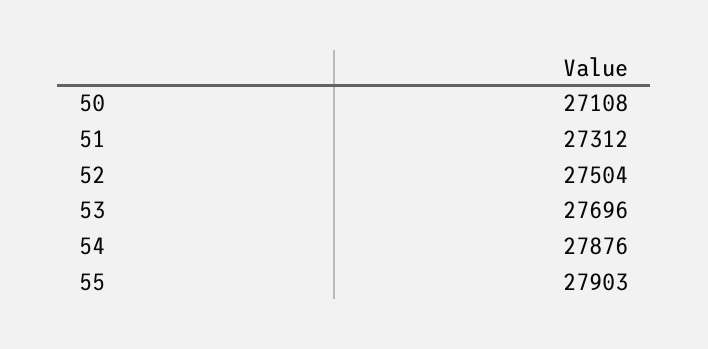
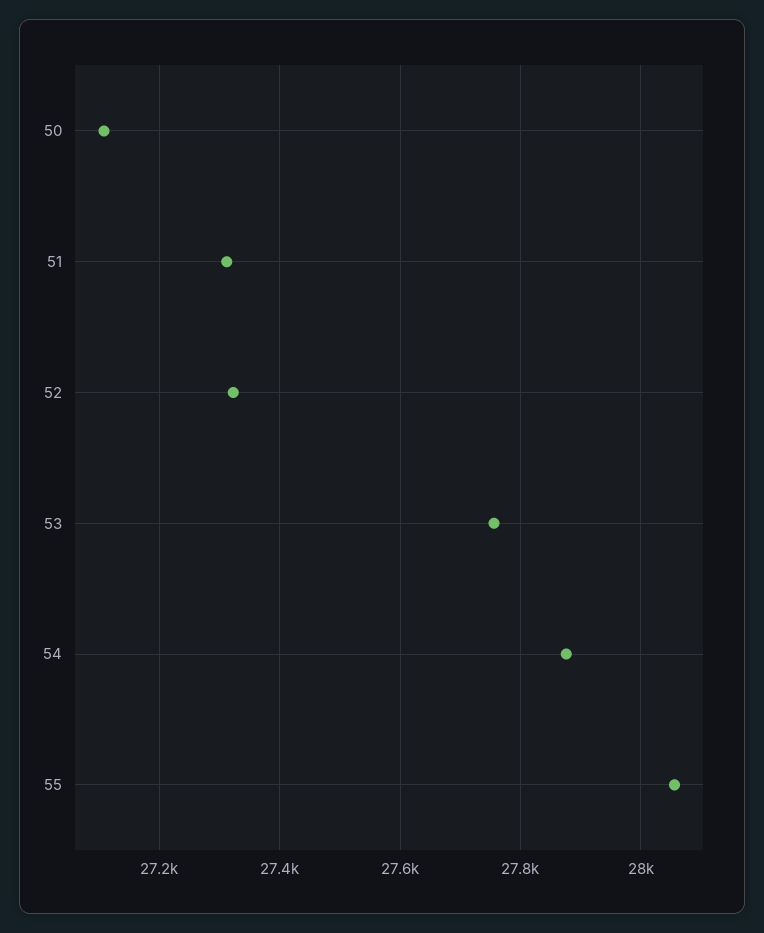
  {
    "50": 27108,
    "51": 27312,
-   "52": 27504,
+   "52": 27320,
-   "53": 27696,
+   "53": 27760,
    "54": 27876,
-   "55": 27903
+   "55": 28060
  }

